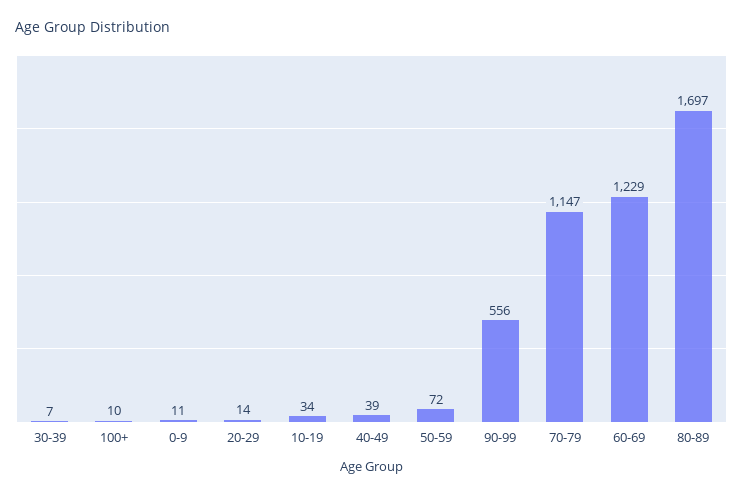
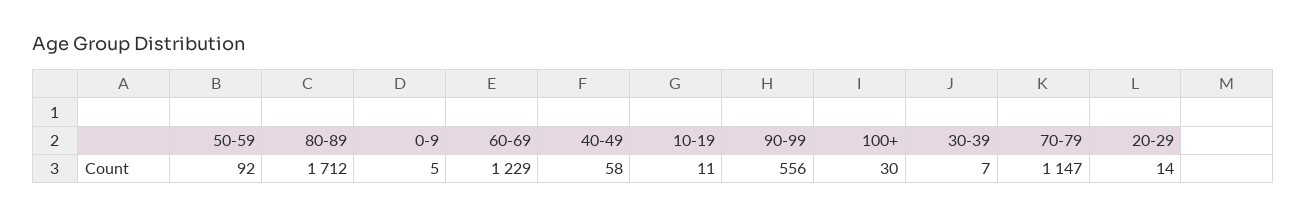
  {
    "30-39": 7,
-   "100+": 10,
+   "100+": 30,
-   "0-9": 11,
+   "0-9": 5,
    "20-29": 14,
-   "10-19": 34,
+   "10-19": 11,
-   "40-49": 39,
+   "40-49": 58,
-   "50-59": 72,
+   "50-59": 92,
    "90-99": 556,
    "70-79": 1147,
    "60-69": 1229,
-   "80-89": 1697
+   "80-89": 1712
  }

